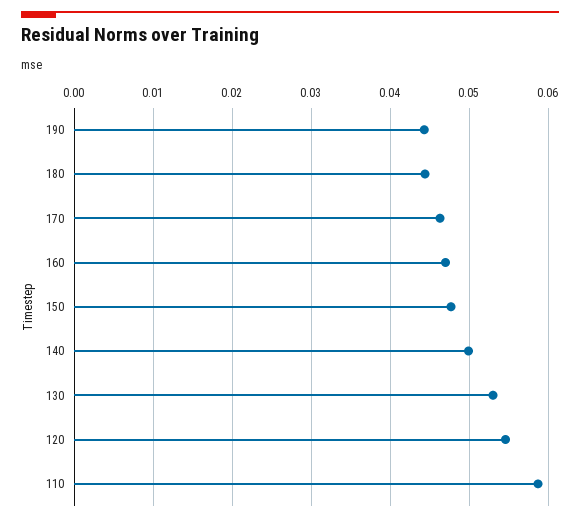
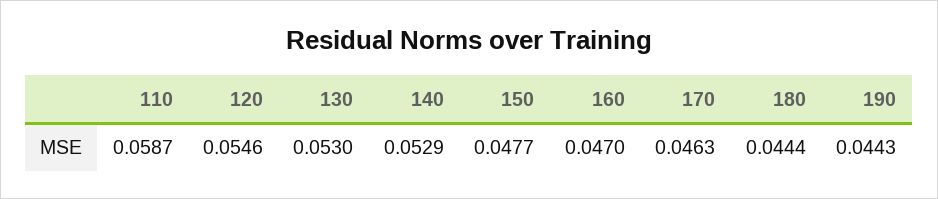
  {
    "190": 0.0443,
    "180": 0.0444,
    "170": 0.0463,
    "160": 0.047,
    "150": 0.0477,
-   "140": 0.05,
+   "140": 0.0529,
    "130": 0.053,
    "120": 0.0546,
    "110": 0.0587
  }

